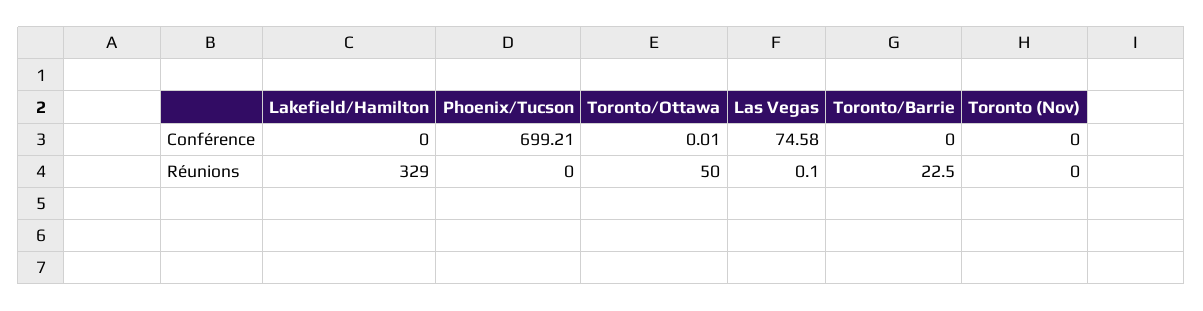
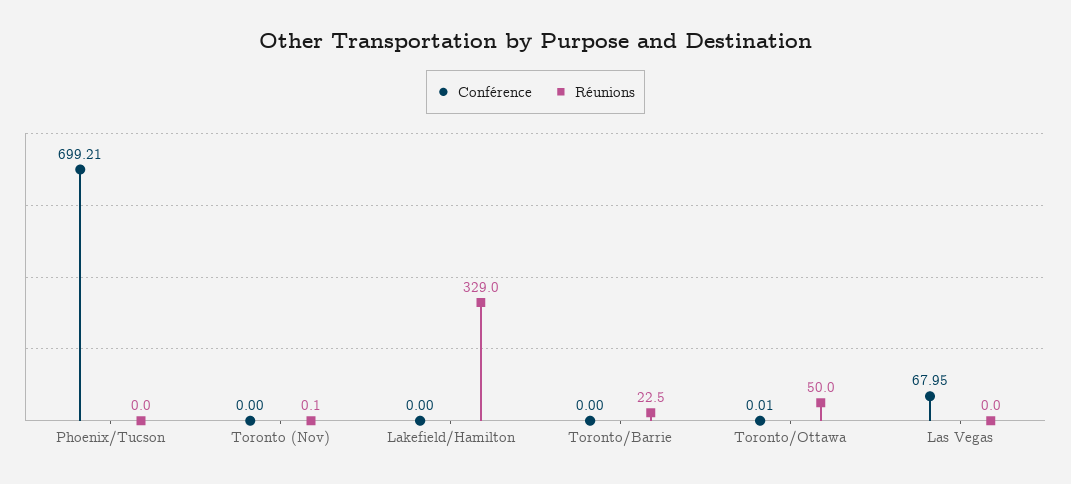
  {
    "Conférence": {
      "Lakefield/Hamilton": 0,
      "Phoenix/Tucson": 699.21,
      "Toronto/Ottawa": 0.01,
-     "Las Vegas": 74.58,
+     "Las Vegas": 67.95,
      "Toronto/Barrie": 0,
      "Toronto (Nov)": 0
    },
    "Réunions": {
      "Lakefield/Hamilton": 329,
      "Phoenix/Tucson": 0,
      "Toronto/Ottawa": 50,
-     "Las Vegas": 0.1,
+     "Las Vegas": 0,
      "Toronto/Barrie": 22.5,
-     "Toronto (Nov)": 0
+     "Toronto (Nov)": 0.1
    }
  }

